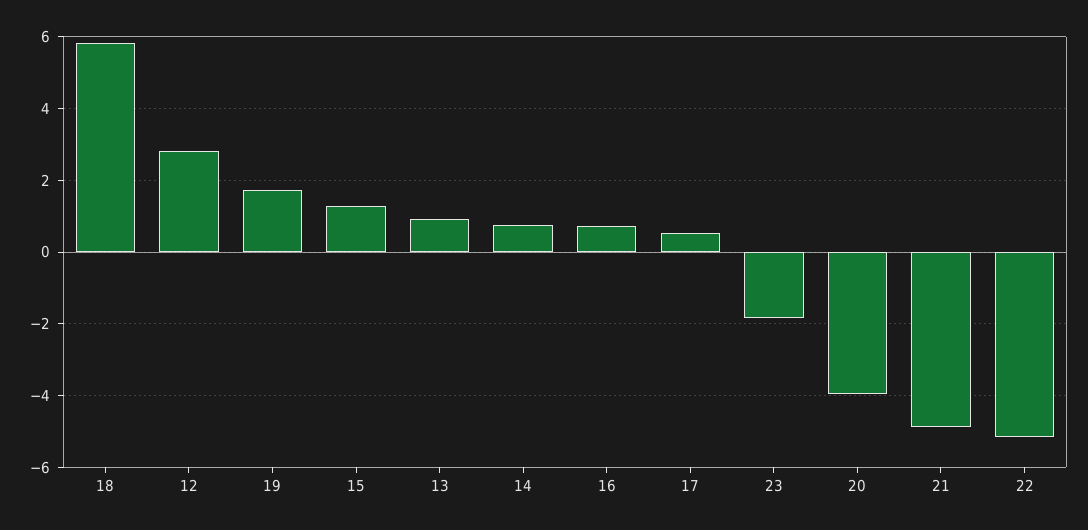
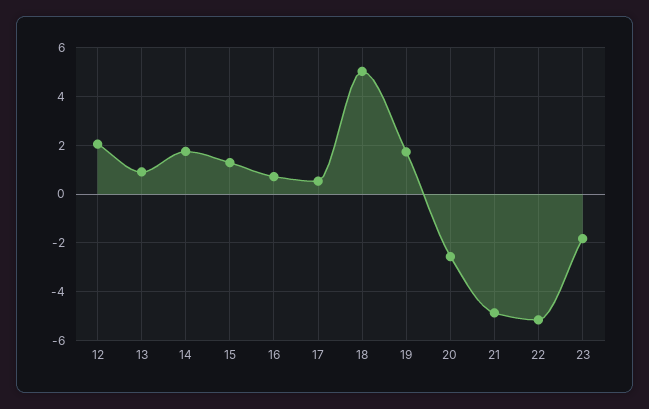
  {
-   "18": 5.8,
+   "18": 5,
-   "12": 2.8,
+   "12": 2,
    "19": 1.8,
    "15": 1.2,
    "13": 1,
-   "14": 0.8,
+   "14": 1.75,
    "16": 0.8,
    "17": 0.6,
    "23": -1.8,
-   "20": -4,
+   "20": -2.5,
    "21": -4.8,
    "22": -5.2
  }

